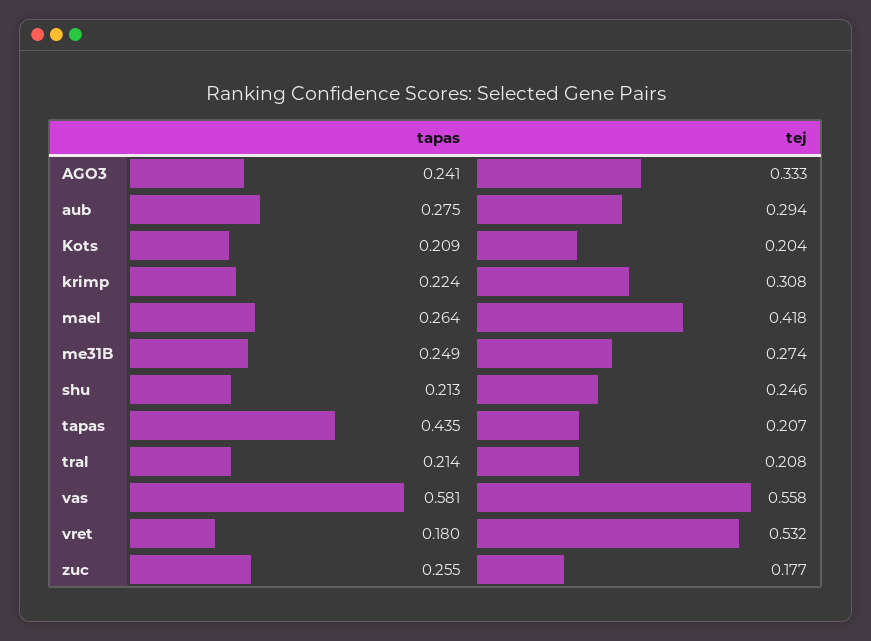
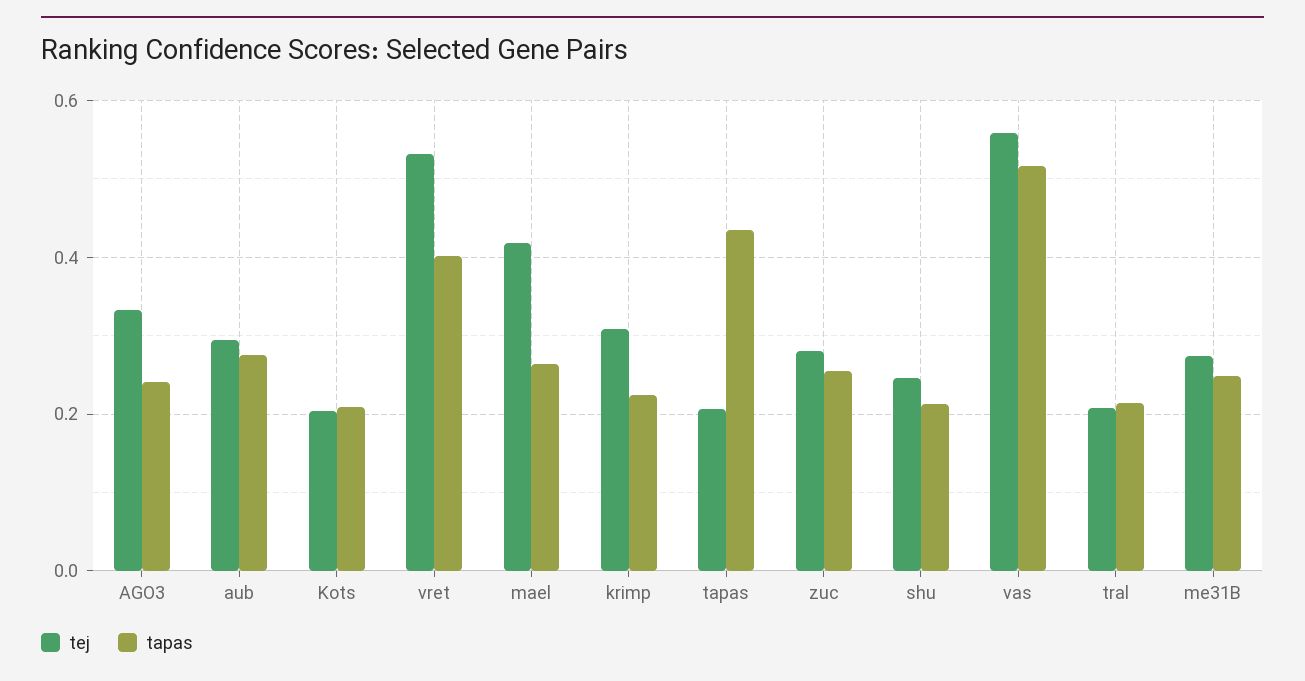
  {
    "tapas": {
      "AGO3": 0.241,
      "aub": 0.275,
      "Kots": 0.209,
      "krimp": 0.224,
      "mael": 0.264,
      "me31B": 0.249,
      "shu": 0.213,
      "tapas": 0.435,
      "tral": 0.214,
-     "vas": 0.581,
+     "vas": 0.52,
-     "vret": 0.18,
+     "vret": 0.4,
      "zuc": 0.255
    },
    "tej": {
      "AGO3": 0.333,
      "aub": 0.294,
      "Kots": 0.204,
      "krimp": 0.308,
      "mael": 0.418,
      "me31B": 0.274,
      "shu": 0.246,
      "tapas": 0.207,
      "tral": 0.208,
      "vas": 0.558,
      "vret": 0.532,
-     "zuc": 0.177
+     "zuc": 0.28
    }
  }

